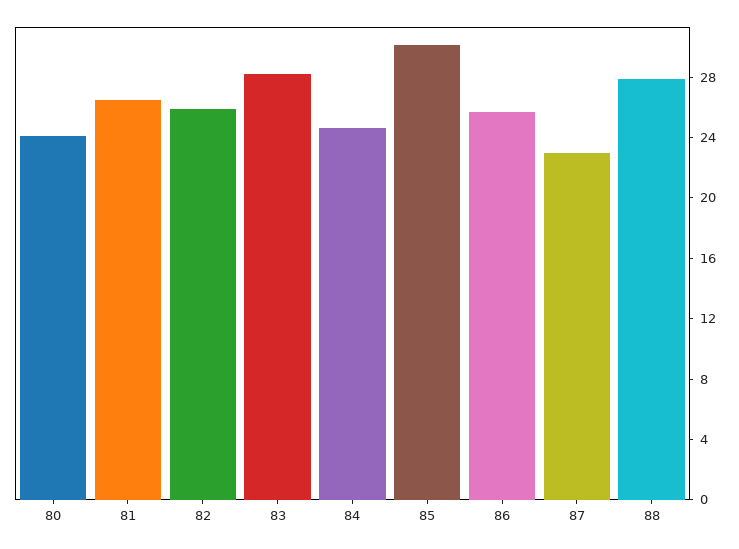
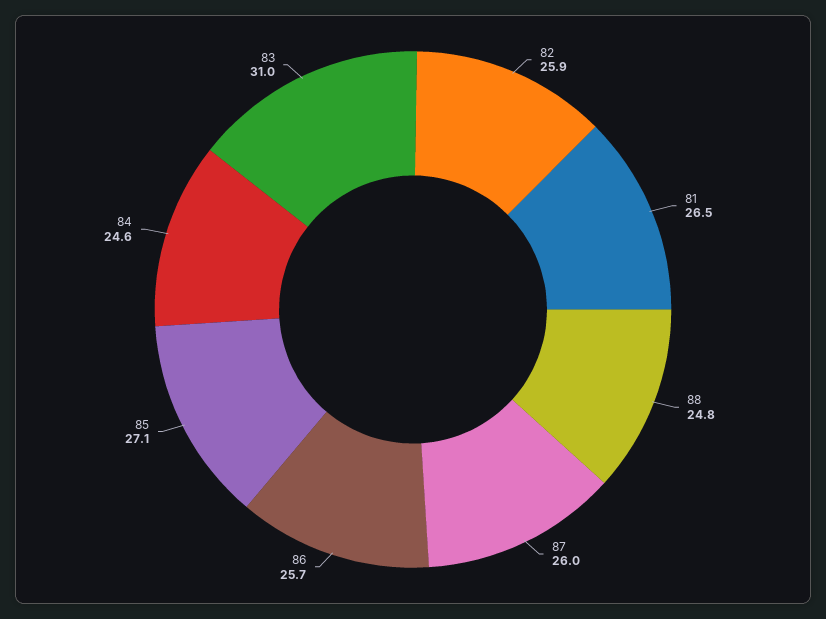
  {
-   "80": 24,
    "81": 26.5,
    "82": 25.9,
-   "83": 28,
+   "83": 31,
    "84": 24.6,
-   "85": 30,
+   "85": 27.1,
    "86": 25.7,
-   "87": 23,
+   "87": 26,
-   "88": 28
+   "88": 24.8
  }

